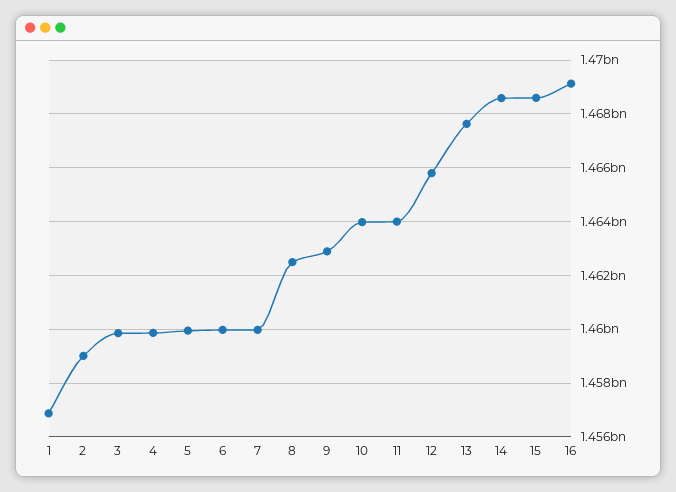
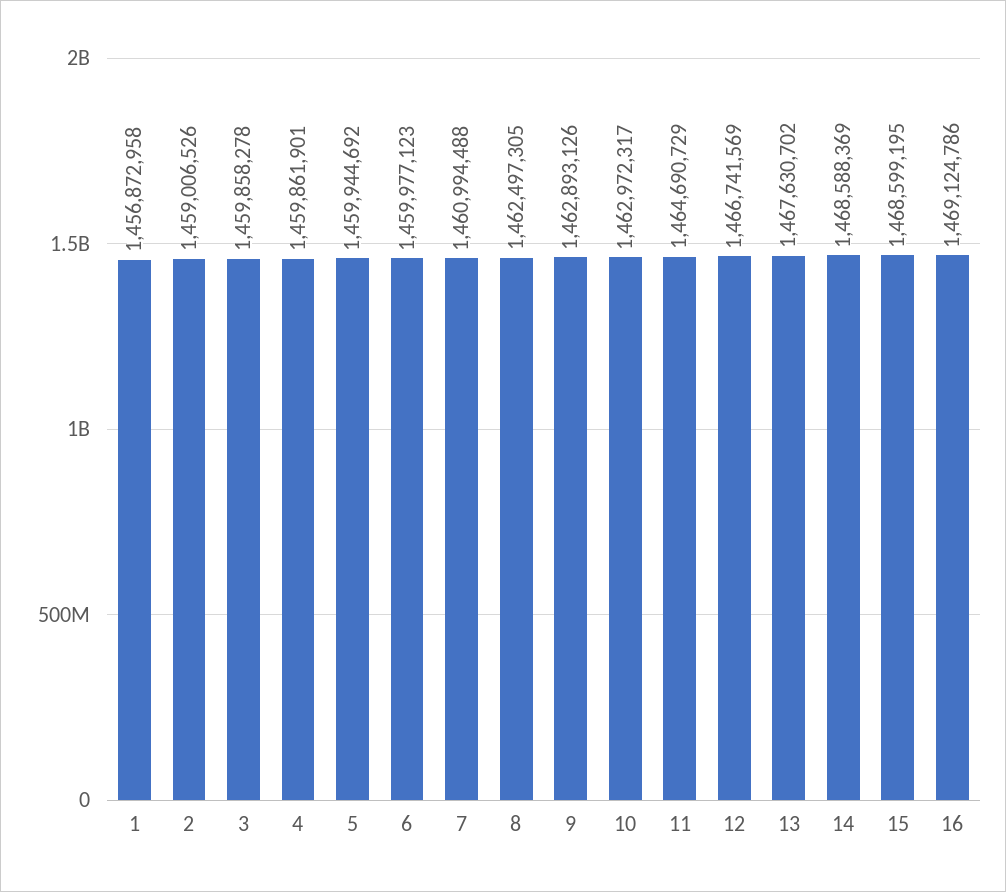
  {
    "1": 1456872958,
    "2": 1459006526,
    "3": 1459858278,
    "4": 1459861901,
    "5": 1459944692,
    "6": 1459977123,
-   "7": 1460000000,
+   "7": 1460994488,
    "8": 1462497305,
    "9": 1462893126,
-   "10": 1464000000,
+   "10": 1462972317,
-   "11": 1464000000,
+   "11": 1464690729,
-   "12": 1465750000,
+   "12": 1466741569,
    "13": 1467630702,
    "14": 1468588369,
    "15": 1468599195,
    "16": 1469124786
  }

